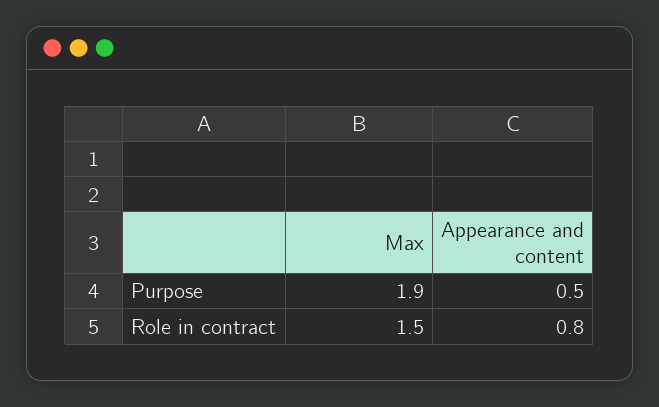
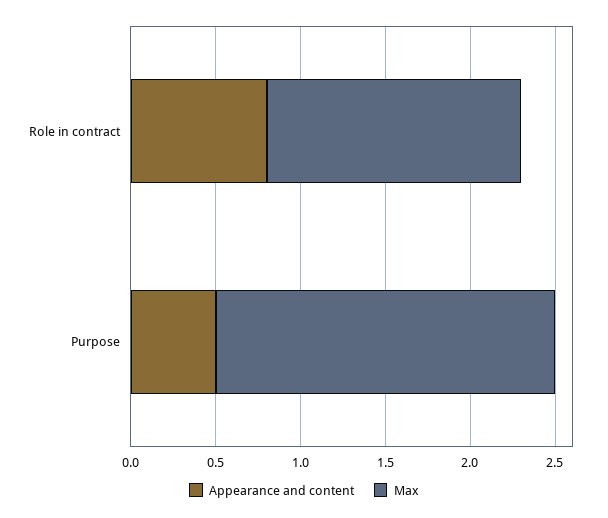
  {
    "Max": {
-     "Purpose": 1.9,
+     "Purpose": 2,
      "Role in contract": 1.5
    },
    "Appearance and content": {
      "Purpose": 0.5,
      "Role in contract": 0.8
    }
  }

